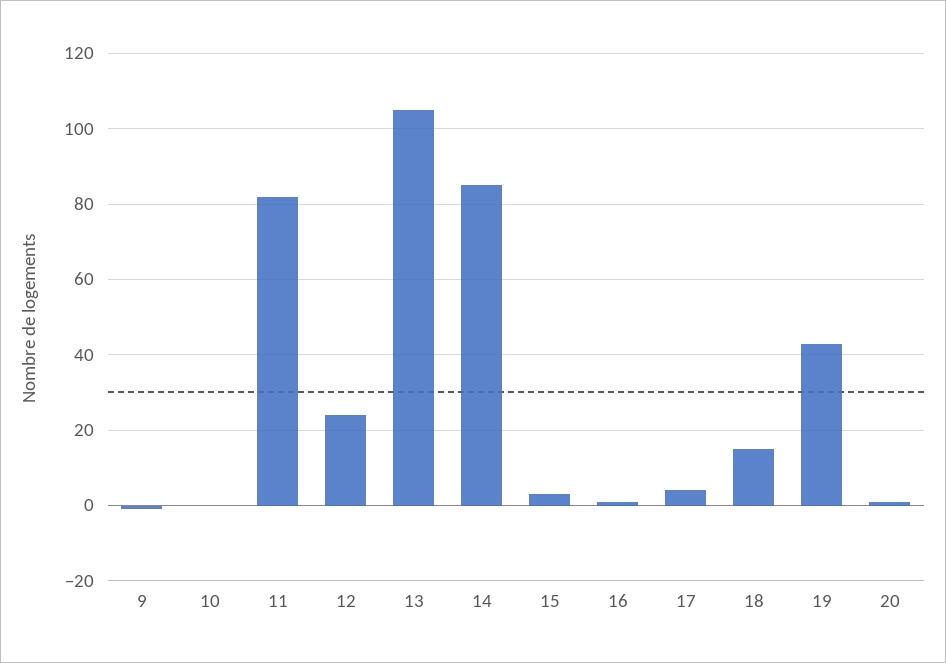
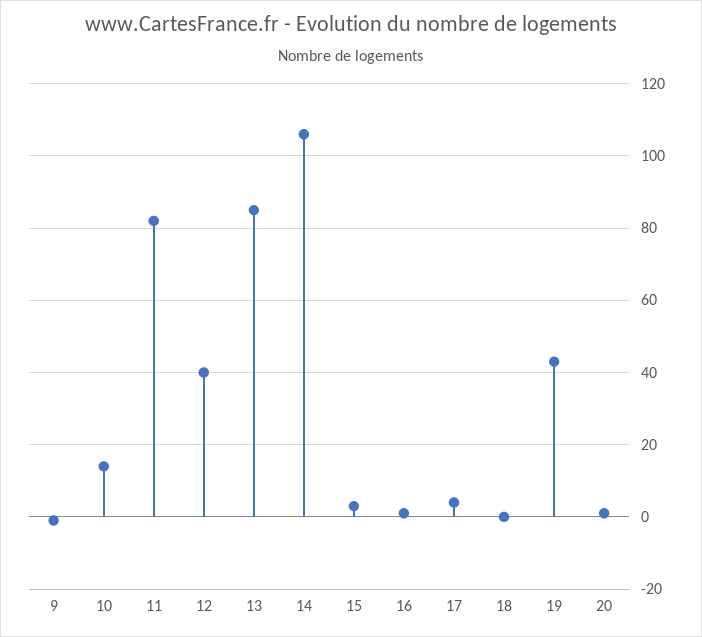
  {
    "9": 0,
-   "10": 0,
+   "10": 15,
    "11": 80,
-   "12": 25,
+   "12": 40,
-   "13": 105,
+   "13": 85,
-   "14": 85,
+   "14": 105,
    "15": 5,
    "16": 0,
    "17": 5,
-   "18": 15,
+   "18": 0,
    "19": 45,
    "20": 0
  }

